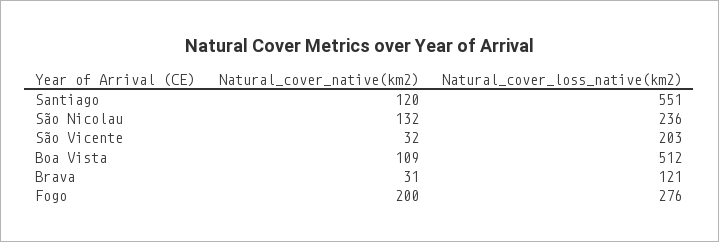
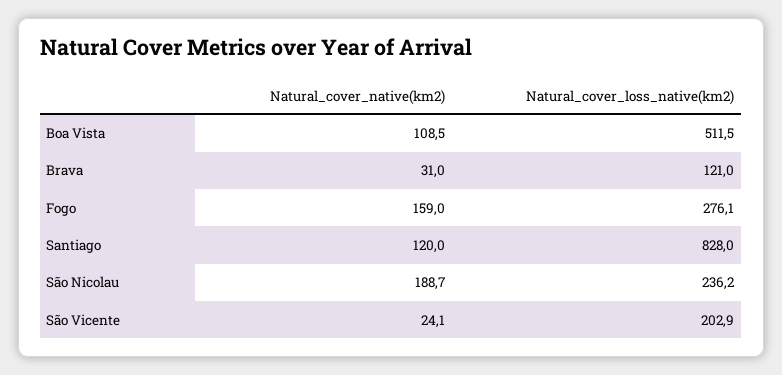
  {
    "Natural_cover_native(km2)": {
      "Santiago": 120,
-     "São Nicolau": 132,
+     "São Nicolau": 188.7,
-     "São Vicente": 32,
+     "São Vicente": 24.1,
      "Boa Vista": 108.5,
      "Brava": 31,
-     "Fogo": 200
+     "Fogo": 159
    },
    "Natural_cover_loss_native(km2)": {
-     "Santiago": 551,
+     "Santiago": 828,
      "São Nicolau": 236.2,
      "São Vicente": 202.9,
      "Boa Vista": 511.5,
      "Brava": 121,
      "Fogo": 276.1
    }
  }

